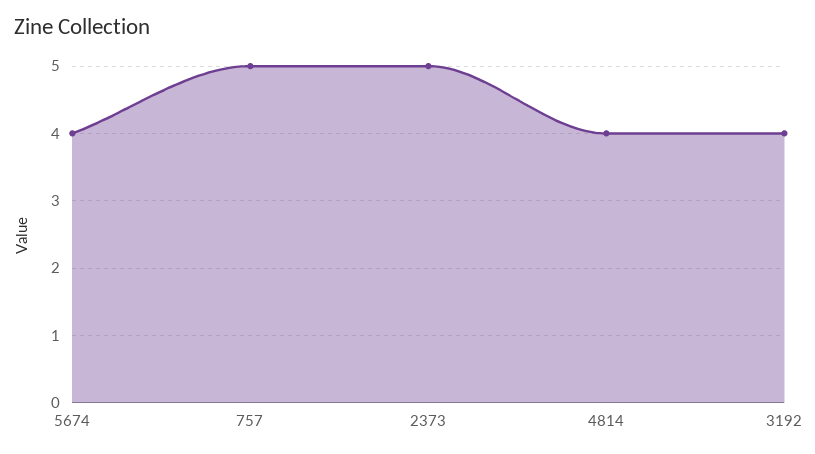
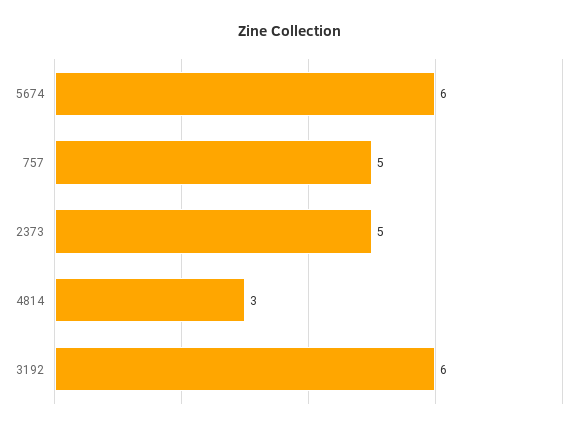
  {
-   "5674": 4,
+   "5674": 6,
    "757": 5,
    "2373": 5,
-   "4814": 4,
+   "4814": 3,
-   "3192": 4
+   "3192": 6
  }

